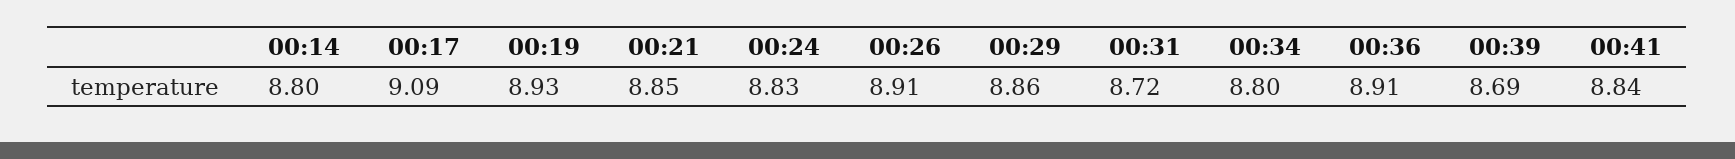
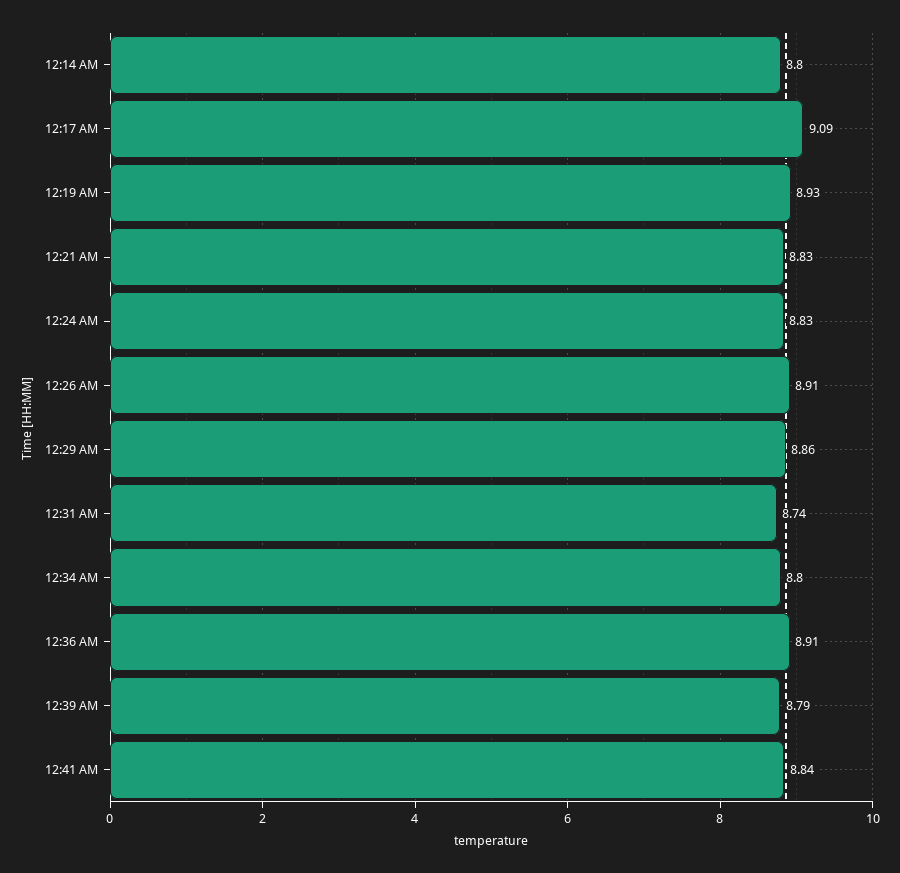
  {
    "00:14": 8.8,
    "00:17": 9.09,
    "00:19": 8.93,
-   "00:21": 8.85,
+   "00:21": 8.83,
    "00:24": 8.83,
    "00:26": 8.91,
    "00:29": 8.86,
-   "00:31": 8.72,
+   "00:31": 8.74,
    "00:34": 8.8,
    "00:36": 8.91,
-   "00:39": 8.69,
+   "00:39": 8.79,
    "00:41": 8.84
  }

